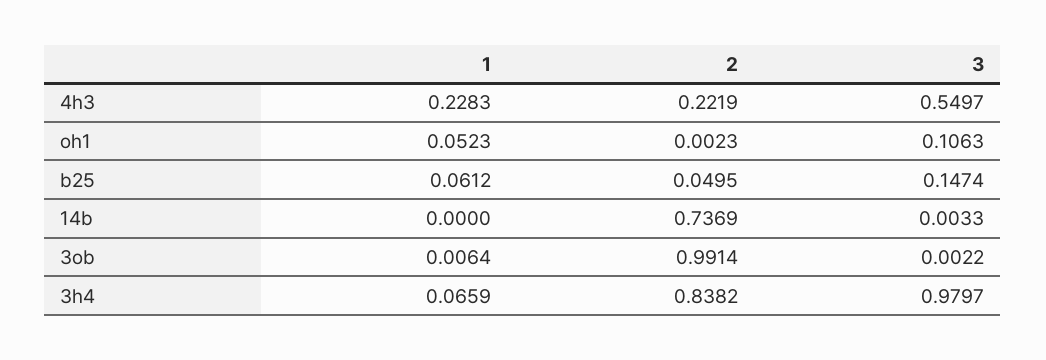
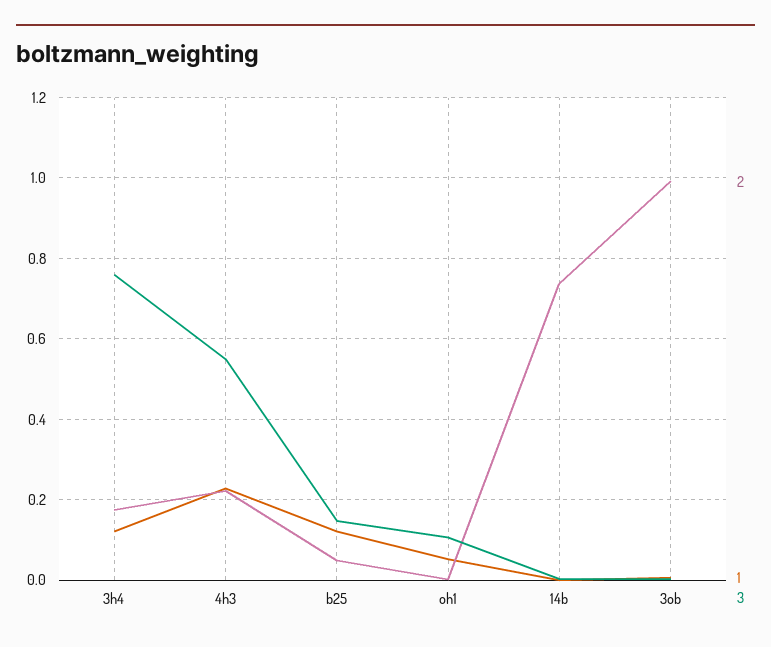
  {
    "1": {
      "4h3": 0.2283,
      "oh1": 0.0523,
-     "b25": 0.0612,
+     "b25": 0.12,
      "14b": 0,
      "3ob": 0.0064,
-     "3h4": 0.0659
+     "3h4": 0.12
    },
    "2": {
      "4h3": 0.2219,
      "oh1": 0.0023,
      "b25": 0.0495,
      "14b": 0.7369,
      "3ob": 0.9914,
-     "3h4": 0.8382
+     "3h4": 0.18
    },
    "3": {
      "4h3": 0.5497,
      "oh1": 0.1063,
      "b25": 0.1474,
      "14b": 0.0033,
      "3ob": 0.0022,
-     "3h4": 0.9797
+     "3h4": 0.76
    }
  }

